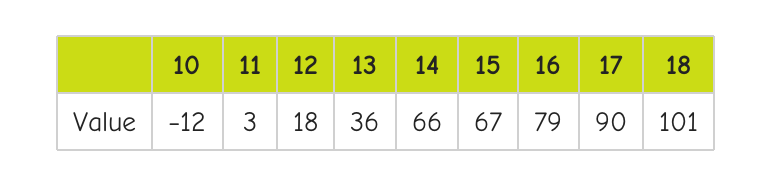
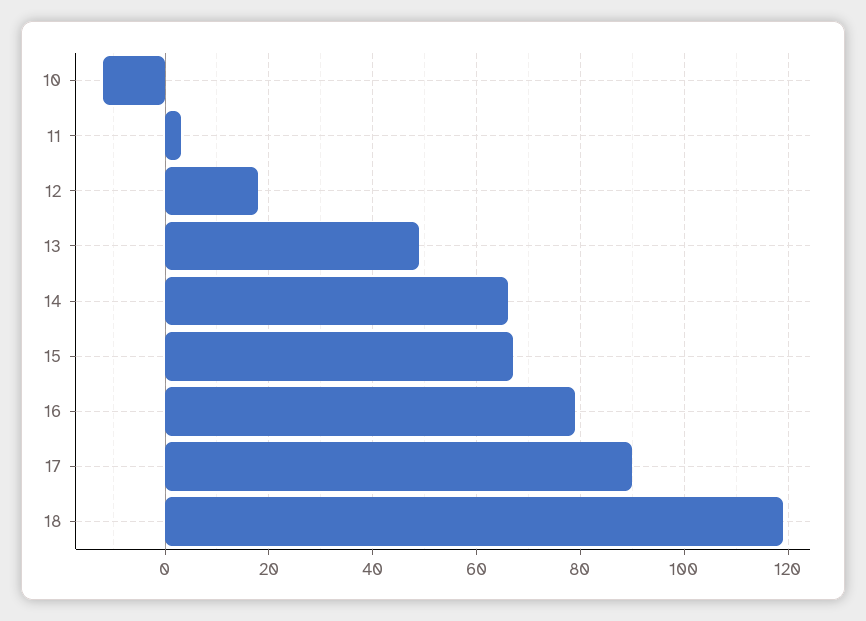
  {
    "10": -12,
    "11": 3,
    "12": 18,
-   "13": 36,
+   "13": 50,
    "14": 66,
    "15": 67,
    "16": 79,
    "17": 90,
-   "18": 101
+   "18": 120
  }

